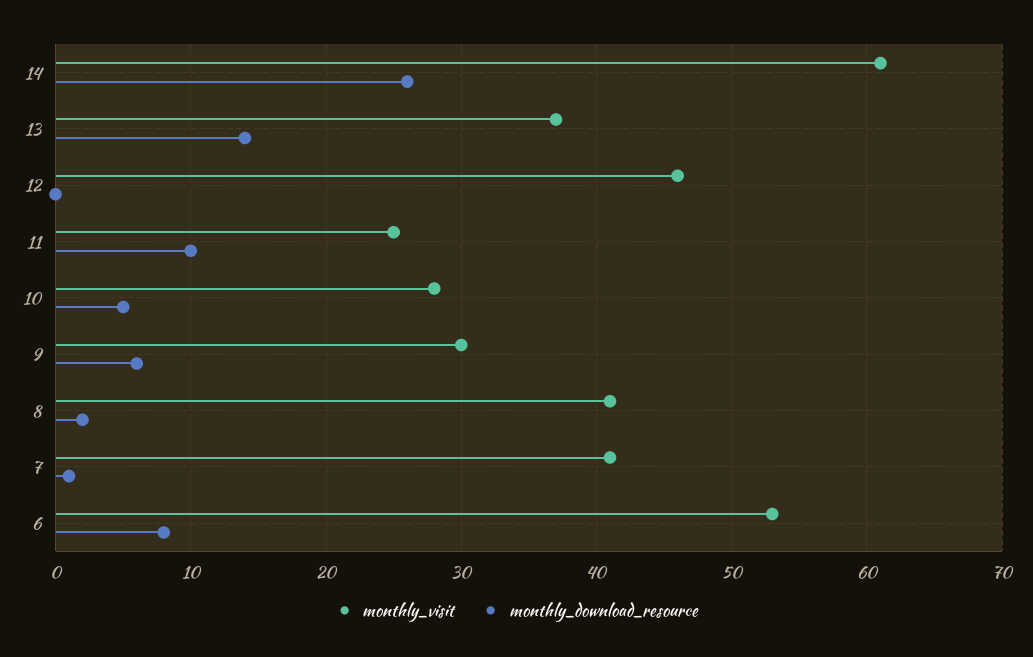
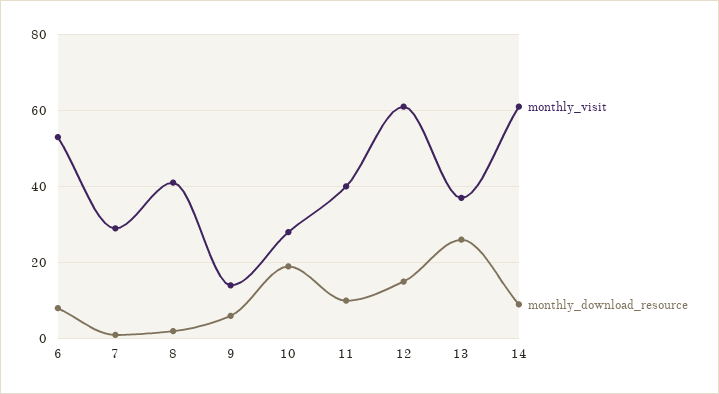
  {
    "monthly_visit": {
      "14": 61,
      "13": 37,
-     "12": 46,
+     "12": 60,
-     "11": 25,
+     "11": 40,
      "10": 28,
-     "9": 30,
+     "9": 15,
      "8": 41,
-     "7": 41,
+     "7": 30,
      "6": 53
    },
    "monthly_download_resource": {
-     "14": 26,
+     "14": 10,
-     "13": 14,
+     "13": 25,
-     "12": 0,
+     "12": 15,
      "11": 10,
-     "10": 5,
+     "10": 20,
      "9": 6,
      "8": 2,
      "7": 1,
      "6": 8
    }
  }

